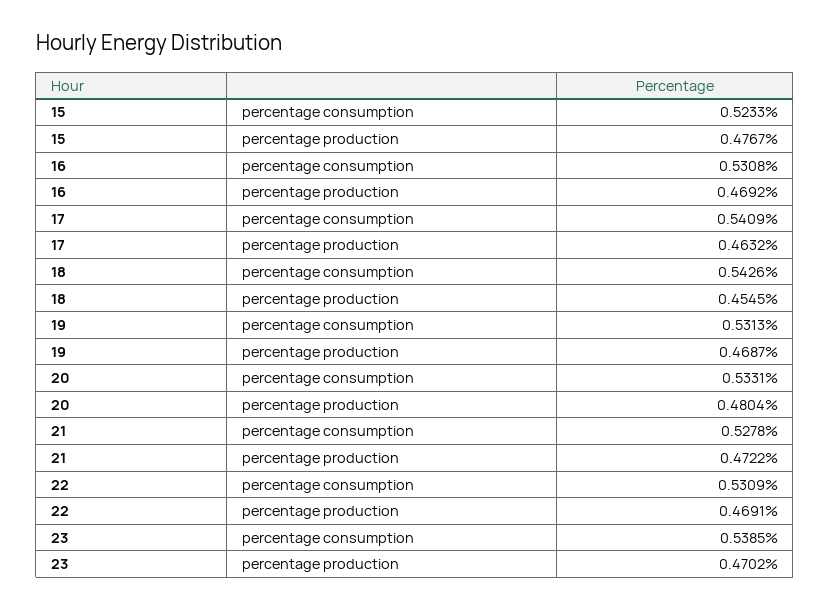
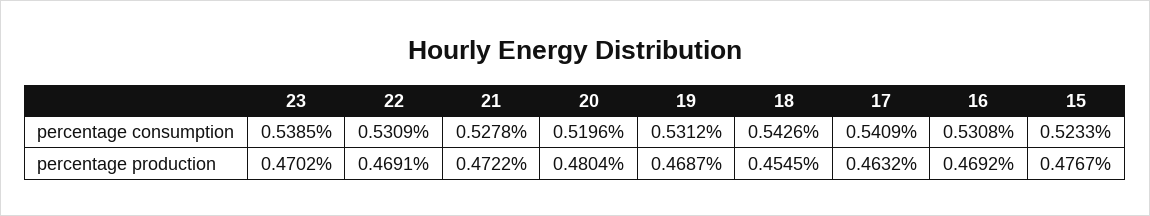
  {
    "15": {
      "percentage consumption": 0.5233,
      "percentage production": 0.4767
    },
    "16": {
      "percentage consumption": 0.5308,
      "percentage production": 0.4692
    },
    "17": {
      "percentage consumption": 0.5409,
      "percentage production": 0.4632
    },
    "18": {
      "percentage consumption": 0.5426,
      "percentage production": 0.4545
    },
    "19": {
-     "percentage consumption": 0.5313,
+     "percentage consumption": 0.5312,
      "percentage production": 0.4687
    },
    "20": {
-     "percentage consumption": 0.5331,
+     "percentage consumption": 0.5196,
      "percentage production": 0.4804
    },
    "21": {
      "percentage consumption": 0.5278,
      "percentage production": 0.4722
    },
    "22": {
      "percentage consumption": 0.5309,
      "percentage production": 0.4691
    },
    "23": {
      "percentage consumption": 0.5385,
      "percentage production": 0.4702
    }
  }

